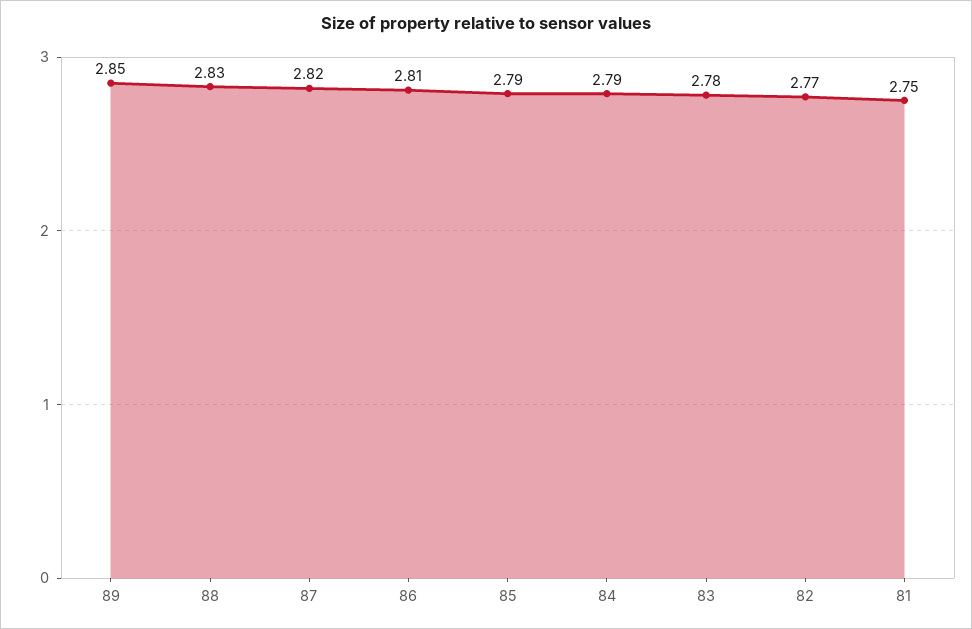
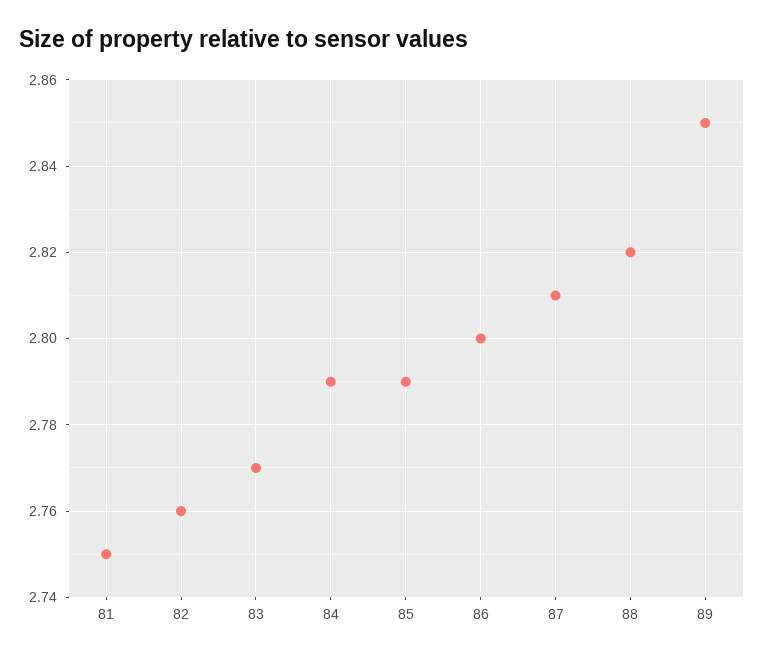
  {
    "89": 2.85,
-   "88": 2.83,
+   "88": 2.82,
-   "87": 2.82,
+   "87": 2.81,
-   "86": 2.81,
+   "86": 2.8,
    "85": 2.79,
    "84": 2.79,
-   "83": 2.78,
+   "83": 2.77,
-   "82": 2.77,
+   "82": 2.76,
    "81": 2.75
  }

